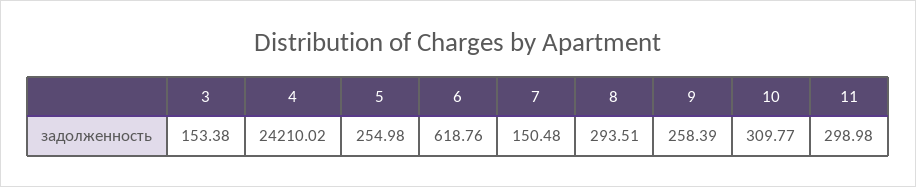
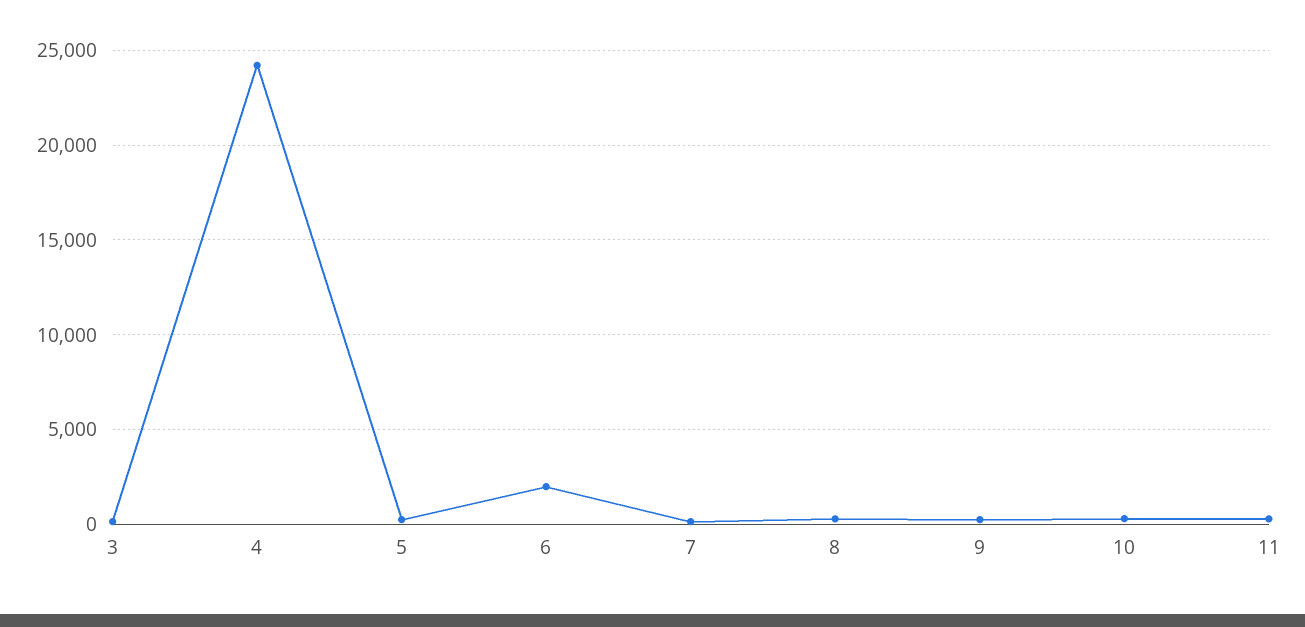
  {
    "3": 153.38,
    "4": 24210.02,
    "5": 254.98,
-   "6": 618.76,
+   "6": 2000,
    "7": 150.48,
    "8": 293.51,
    "9": 258.39,
    "10": 309.77,
    "11": 298.98
  }

